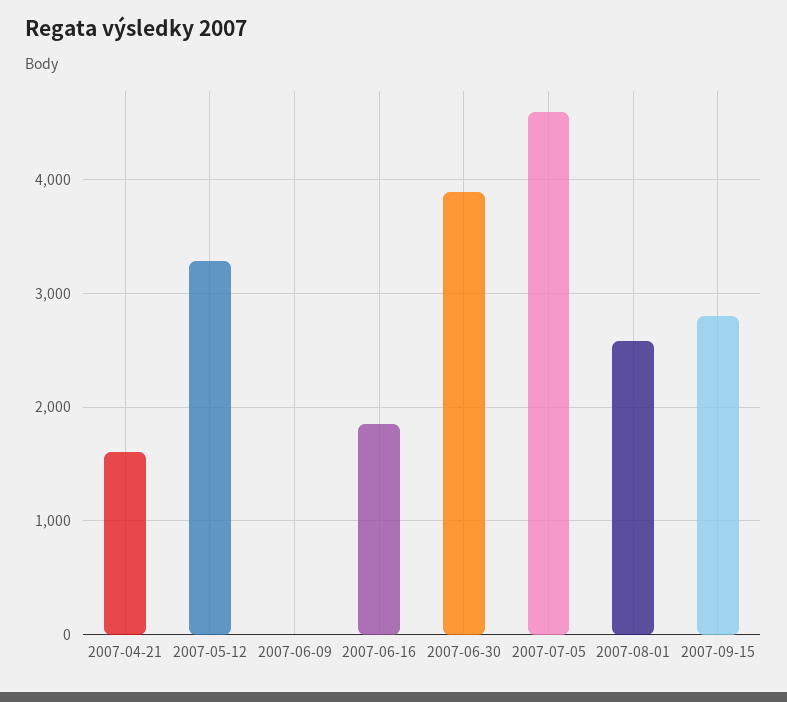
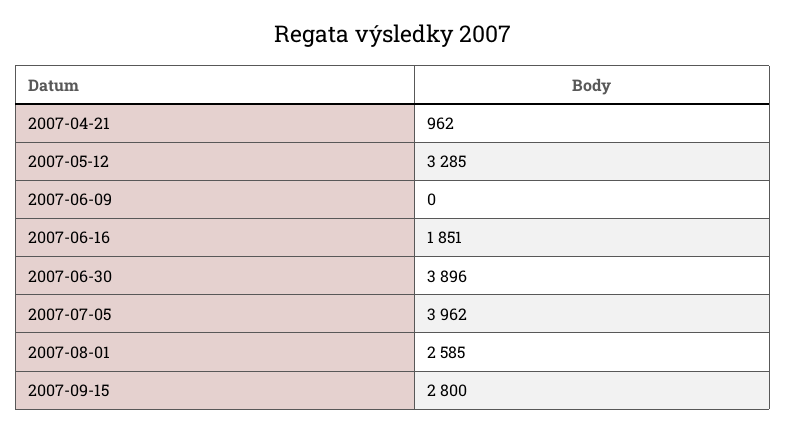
  {
-   "2007-04-21": 1600,
+   "2007-04-21": 962,
    "2007-05-12": 3285,
    "2007-06-09": 0,
    "2007-06-16": 1851,
    "2007-06-30": 3896,
-   "2007-07-05": 4600,
+   "2007-07-05": 3962,
    "2007-08-01": 2585,
    "2007-09-15": 2800
  }

